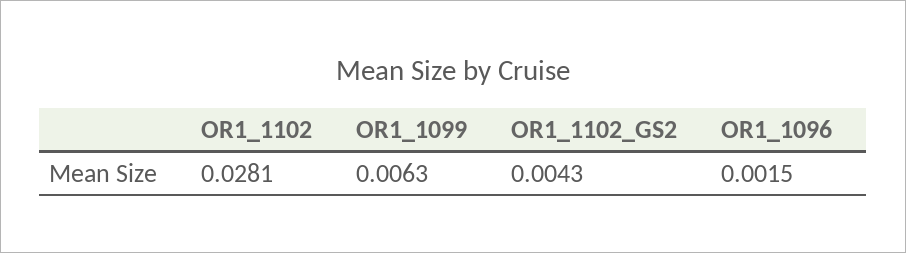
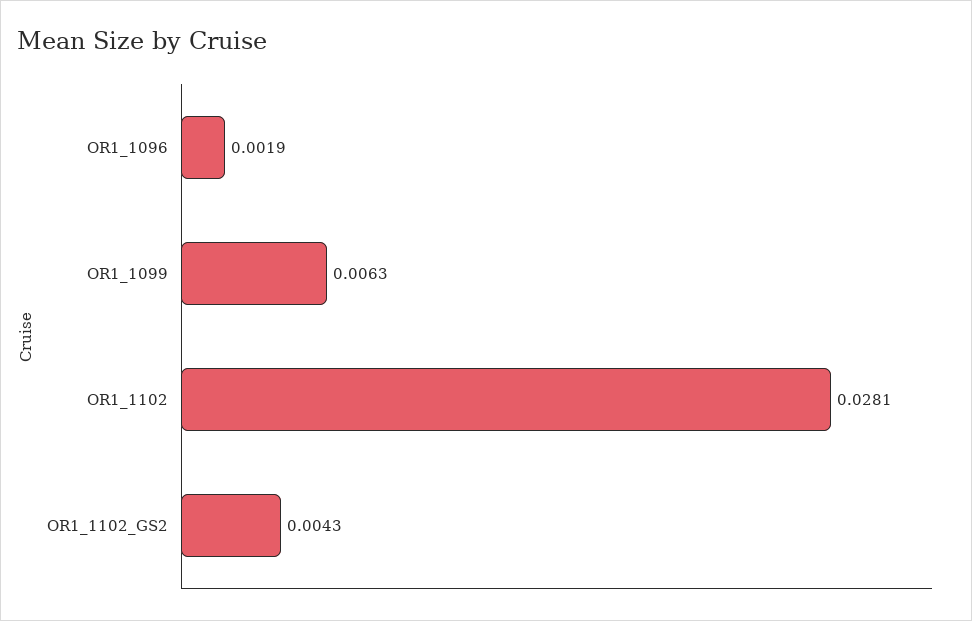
  {
    "OR1_1102": 0.0281,
    "OR1_1099": 0.0063,
    "OR1_1102_GS2": 0.0043,
-   "OR1_1096": 0.0015
+   "OR1_1096": 0.0019
  }

